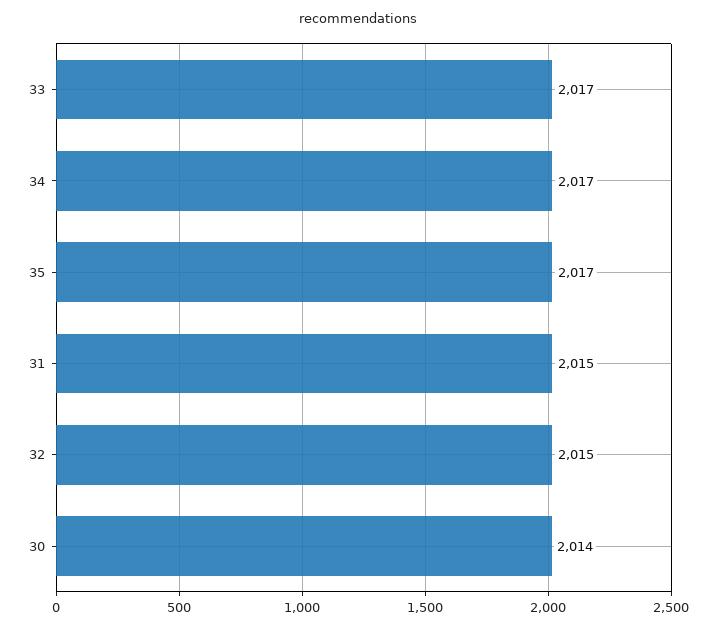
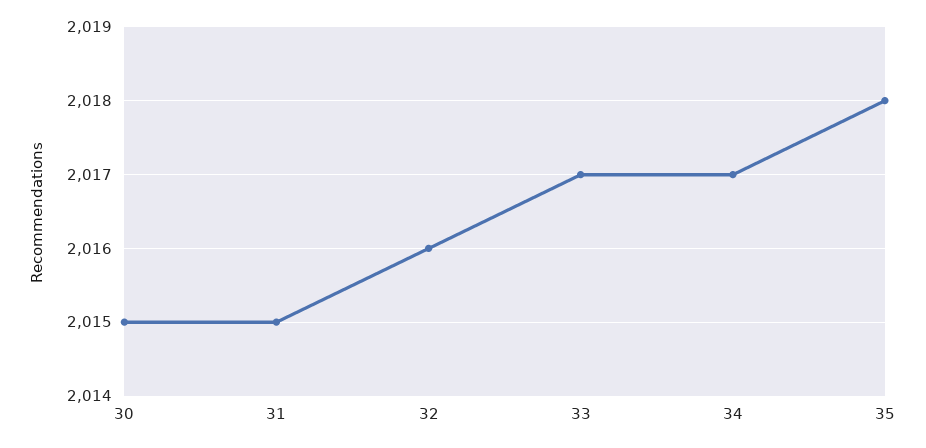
  {
    "33": 2017,
    "34": 2017,
-   "35": 2017,
+   "35": 2018,
    "31": 2015,
-   "32": 2015,
+   "32": 2016,
-   "30": 2014
+   "30": 2015
  }

